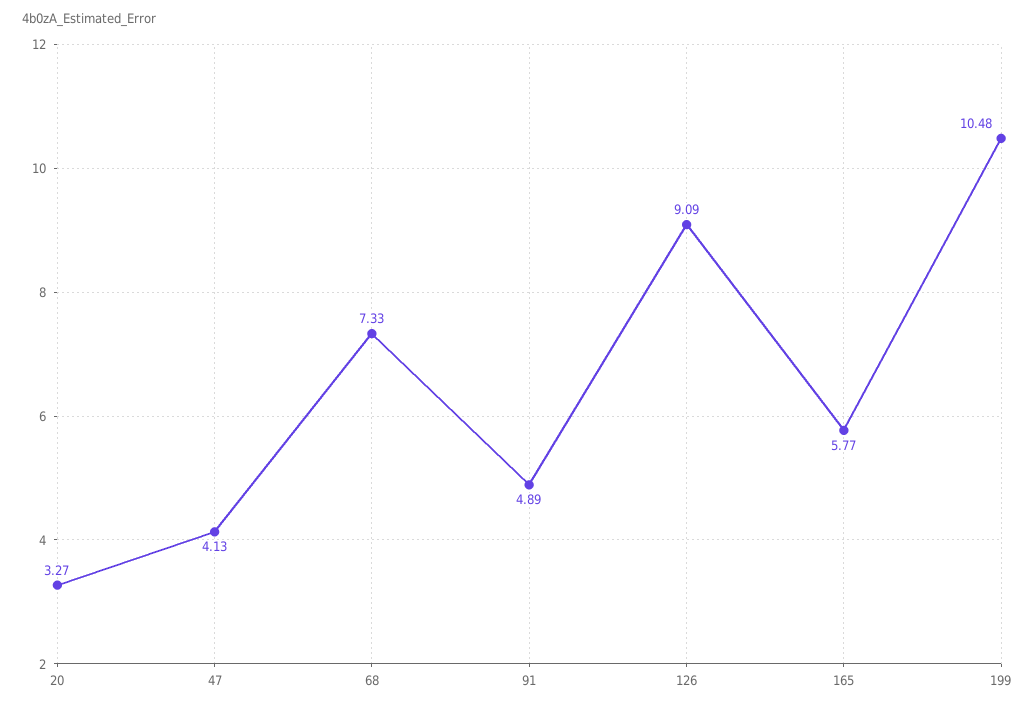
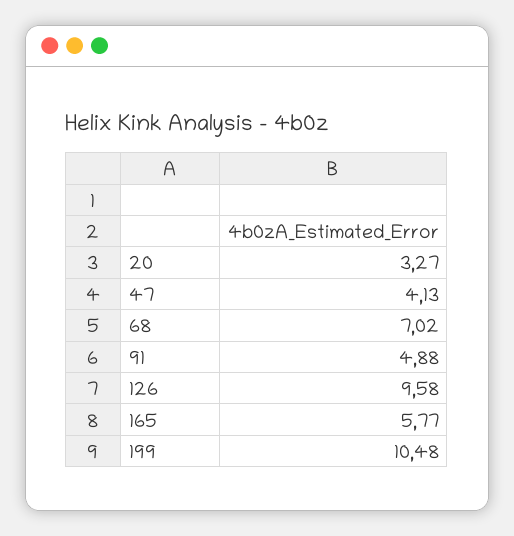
  {
    "20": 3.27,
    "47": 4.13,
-   "68": 7.33,
+   "68": 7.02,
-   "91": 4.89,
+   "91": 4.88,
-   "126": 9.09,
+   "126": 9.58,
    "165": 5.77,
    "199": 10.48
  }

